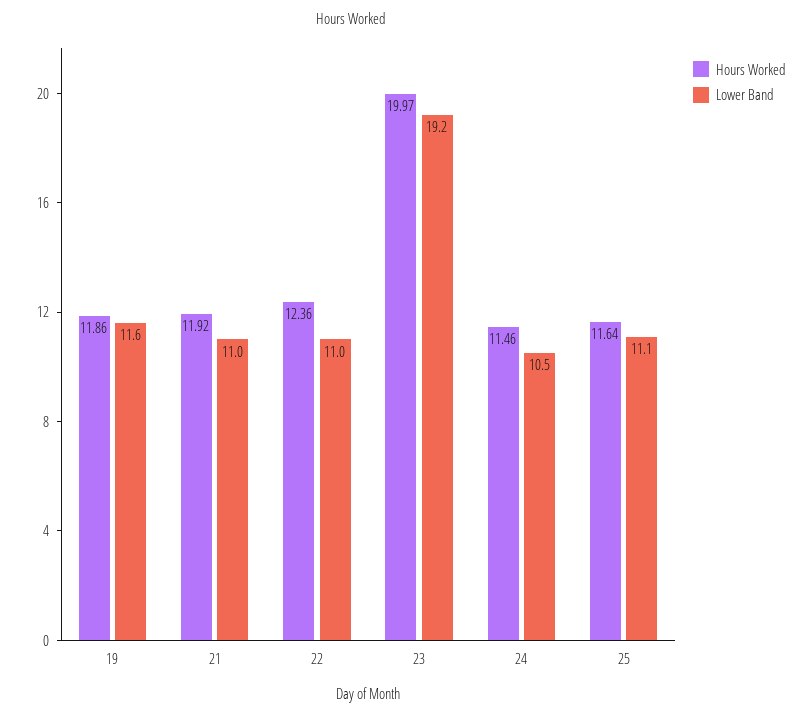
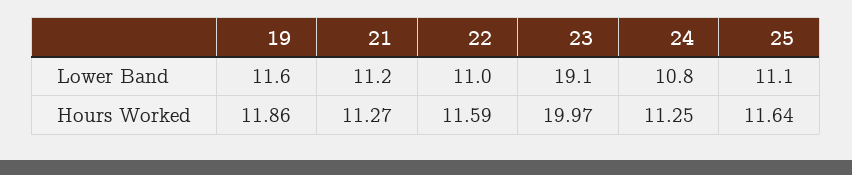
  {
    "Hours Worked": {
      "19": 11.86,
-     "21": 11.92,
+     "21": 11.27,
-     "22": 12.36,
+     "22": 11.59,
      "23": 19.97,
-     "24": 11.46,
+     "24": 11.25,
      "25": 11.64
    },
    "Lower Band": {
      "19": 11.6,
-     "21": 11,
+     "21": 11.2,
      "22": 11,
-     "23": 19.2,
+     "23": 19.1,
-     "24": 10.5,
+     "24": 10.8,
      "25": 11.1
    }
  }

